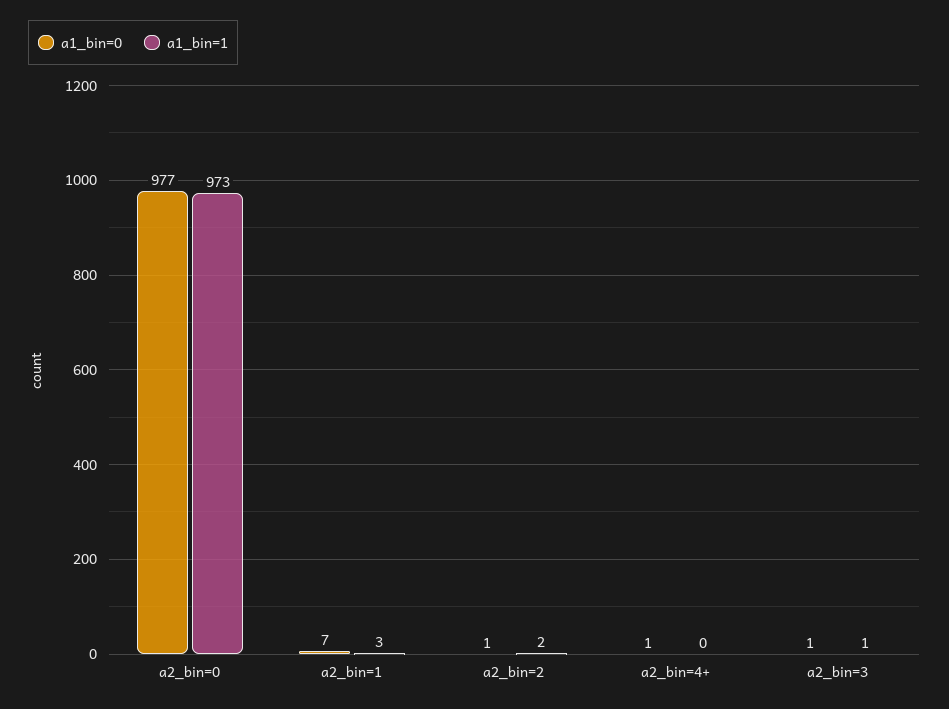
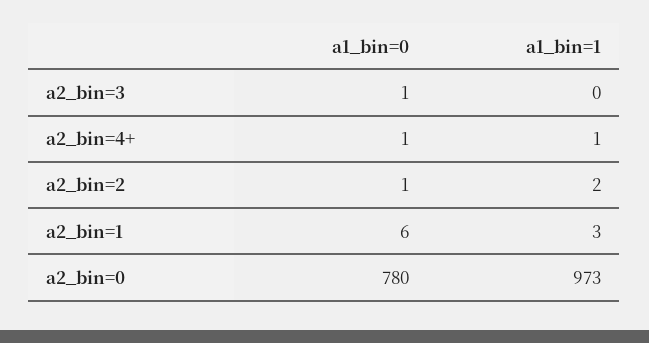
  {
    "a1_bin=0": {
-     "a2_bin=0": 977,
+     "a2_bin=0": 780,
-     "a2_bin=1": 7,
+     "a2_bin=1": 6,
      "a2_bin=2": 1,
      "a2_bin=4+": 1,
      "a2_bin=3": 1
    },
    "a1_bin=1": {
      "a2_bin=0": 973,
      "a2_bin=1": 3,
      "a2_bin=2": 2,
-     "a2_bin=4+": 0,
+     "a2_bin=4+": 1,
-     "a2_bin=3": 1
+     "a2_bin=3": 0
    }
  }

